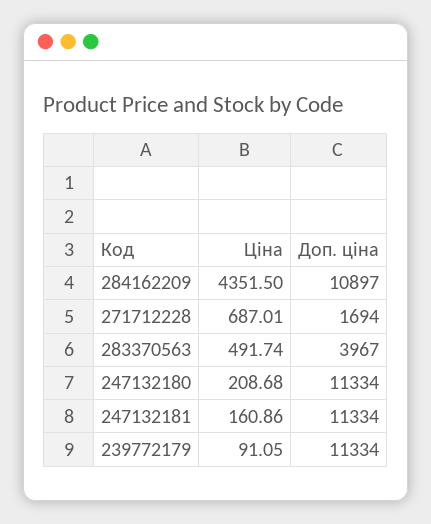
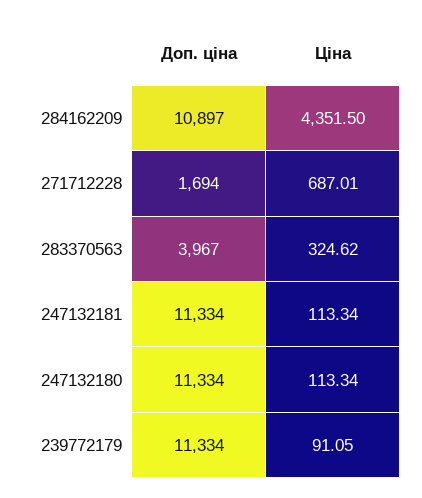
  {
    "Ціна": {
      "284162209": 4351.5,
      "271712228": 687.01,
-     "283370563": 491.74,
+     "283370563": 324.62,
-     "247132180": 208.68,
+     "247132180": 113.34,
-     "247132181": 160.86,
+     "247132181": 113.34,
      "239772179": 91.05
    },
    "Доп. ціна": {
      "284162209": 10897,
      "271712228": 1694,
      "283370563": 3967,
      "247132180": 11334,
      "247132181": 11334,
      "239772179": 11334
    }
  }

